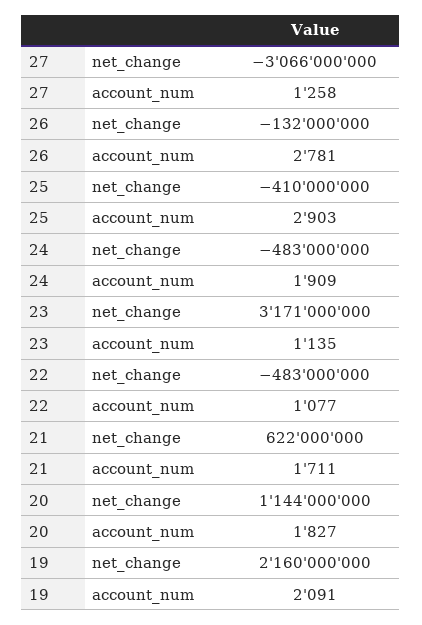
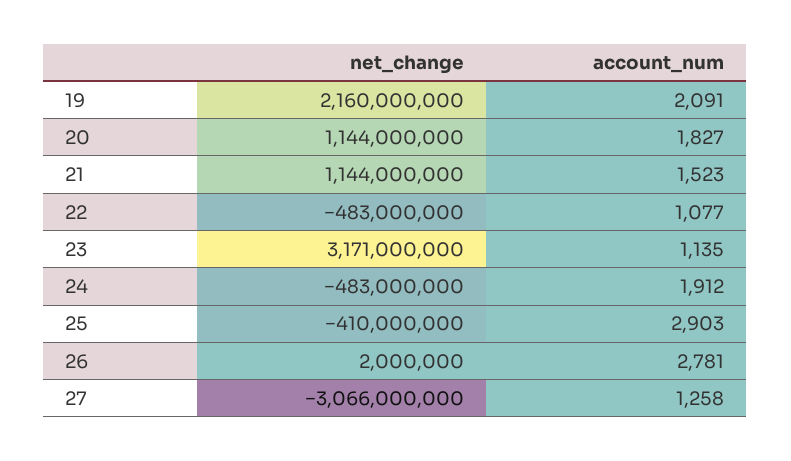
  {
    "27": {
      "net_change": -3066000000,
      "account_num": 1258
    },
    "26": {
-     "net_change": -132000000,
+     "net_change": 2000000,
      "account_num": 2781
    },
    "25": {
      "net_change": -410000000,
      "account_num": 2903
    },
    "24": {
      "net_change": -483000000,
-     "account_num": 1909
+     "account_num": 1912
    },
    "23": {
      "net_change": 3171000000,
      "account_num": 1135
    },
    "22": {
      "net_change": -483000000,
      "account_num": 1077
    },
    "21": {
-     "net_change": 622000000,
+     "net_change": 1144000000,
-     "account_num": 1711
+     "account_num": 1523
    },
    "20": {
      "net_change": 1144000000,
      "account_num": 1827
    },
    "19": {
      "net_change": 2160000000,
      "account_num": 2091
    }
  }

